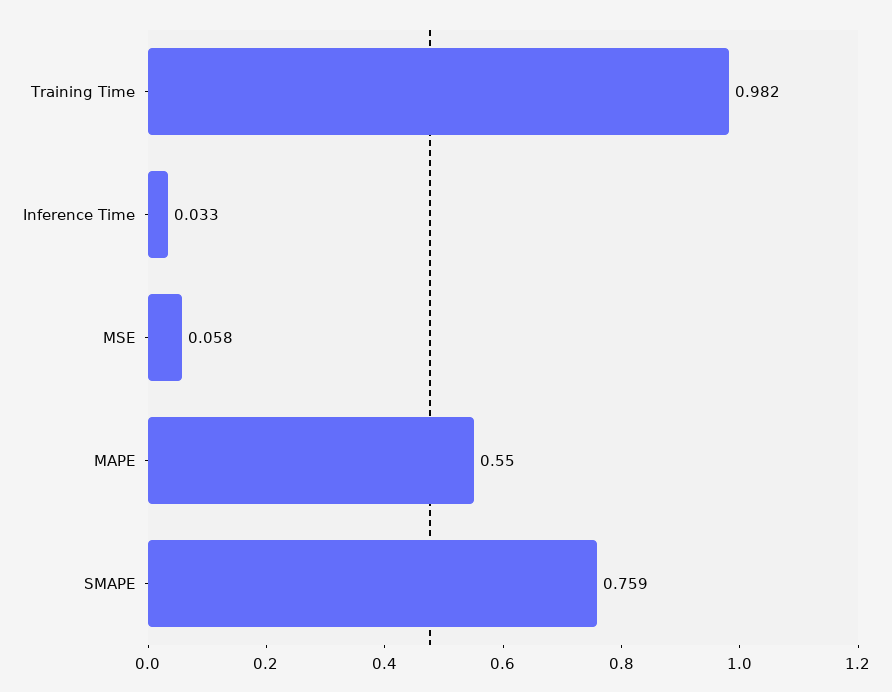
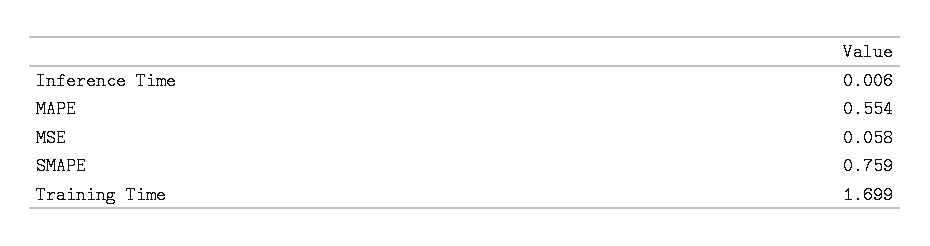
  {
-   "Training Time": 0.982,
+   "Training Time": 1.699,
-   "Inference Time": 0.033,
+   "Inference Time": 0.006,
    "MSE": 0.058,
-   "MAPE": 0.55,
+   "MAPE": 0.554,
    "SMAPE": 0.759
  }

